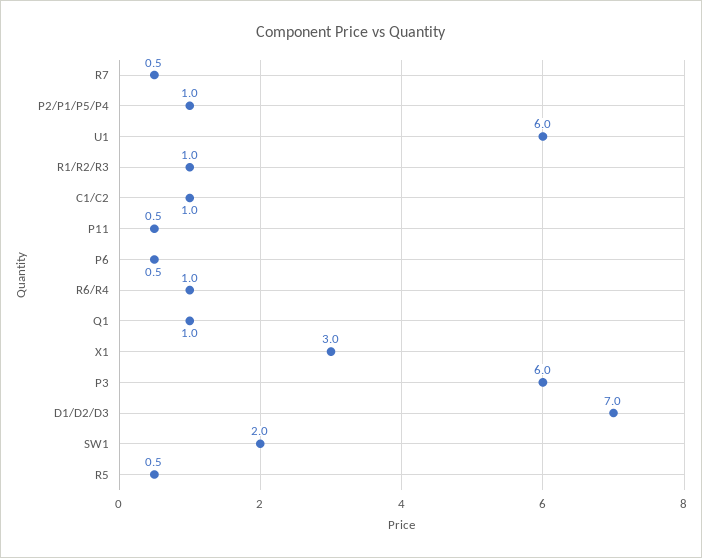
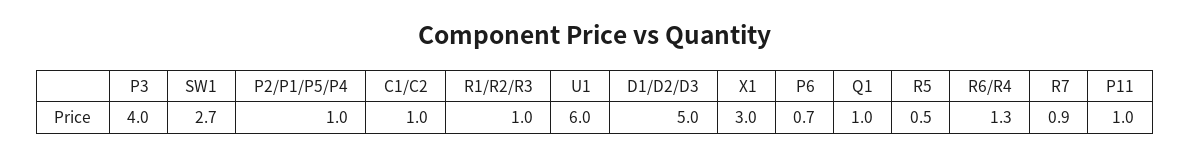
  {
-   "R7": 0.5,
+   "R7": 0.9,
    "P2/P1/P5/P4": 1,
    "U1": 6,
    "R1/R2/R3": 1,
    "C1/C2": 1,
-   "P11": 0.5,
+   "P11": 1,
-   "P6": 0.5,
+   "P6": 0.7,
-   "R6/R4": 1,
+   "R6/R4": 1.3,
    "Q1": 1,
    "X1": 3,
-   "P3": 6,
+   "P3": 4,
-   "D1/D2/D3": 7,
+   "D1/D2/D3": 5,
-   "SW1": 2,
+   "SW1": 2.7,
    "R5": 0.5
  }

